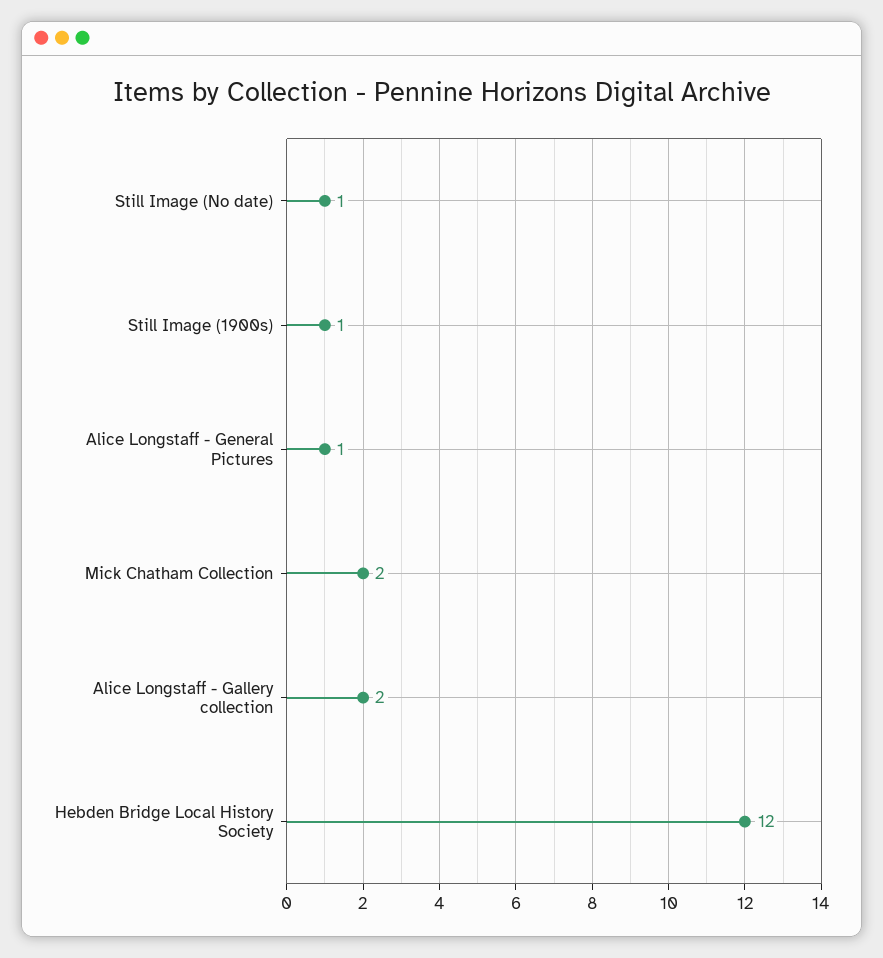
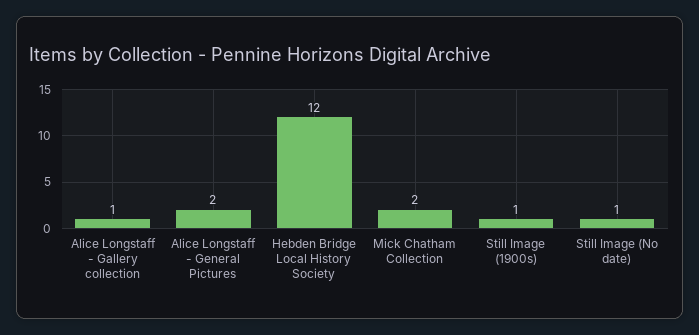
  {
    "Still Image (No date)": 1,
    "Still Image (1900s)": 1,
-   "Alice Longstaff - General Pictures": 1,
+   "Alice Longstaff - General Pictures": 2,
    "Mick Chatham Collection": 2,
-   "Alice Longstaff - Gallery collection": 2,
+   "Alice Longstaff - Gallery collection": 1,
    "Hebden Bridge Local History Society": 12
  }

